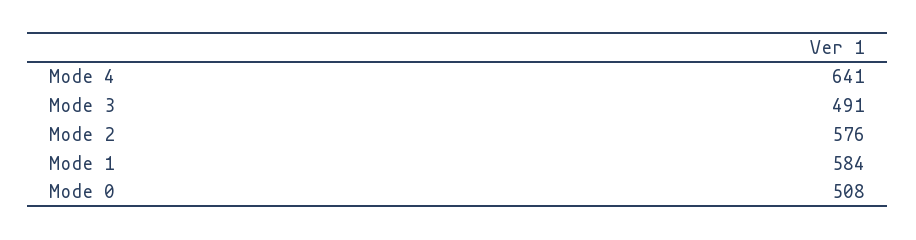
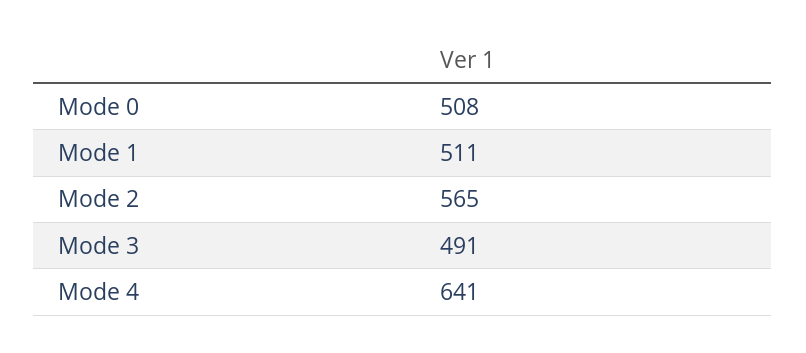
  {
    "Mode 4": 641,
    "Mode 3": 491,
-   "Mode 2": 576,
+   "Mode 2": 565,
-   "Mode 1": 584,
+   "Mode 1": 511,
    "Mode 0": 508
  }

